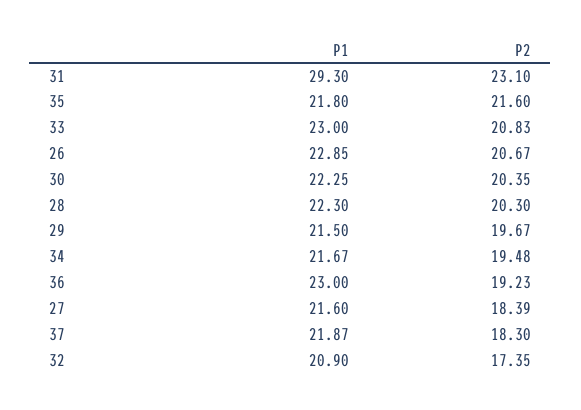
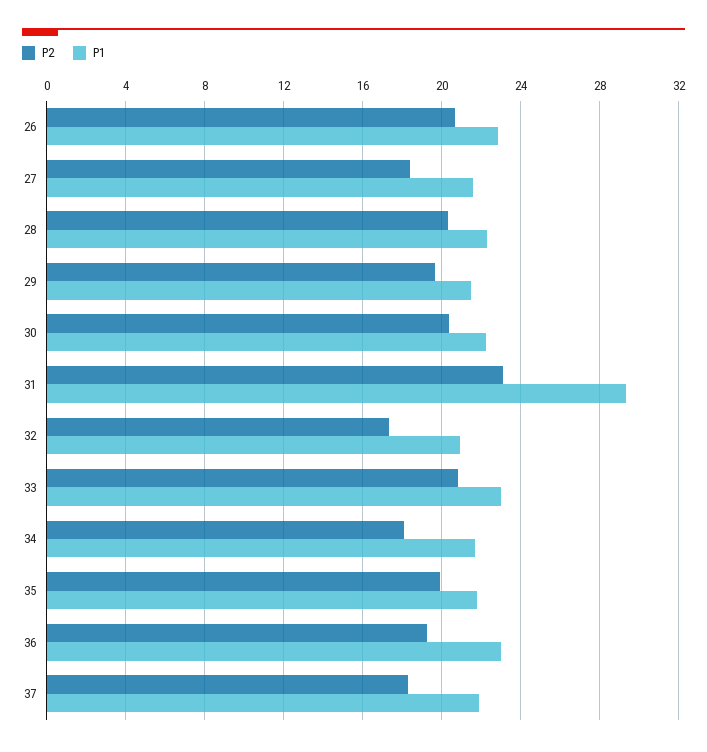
  {
    "P1": {
      "31": 29.3,
      "35": 21.8,
      "33": 23,
      "26": 22.85,
      "30": 22.25,
      "28": 22.3,
      "29": 21.5,
      "34": 21.67,
      "36": 23,
      "27": 21.6,
      "37": 21.87,
      "32": 20.9
    },
    "P2": {
      "31": 23.1,
-     "35": 21.6,
+     "35": 20,
      "33": 20.83,
      "26": 20.67,
      "30": 20.35,
      "28": 20.3,
      "29": 19.67,
-     "34": 19.48,
+     "34": 18,
      "36": 19.23,
      "27": 18.39,
      "37": 18.3,
      "32": 17.35
    }
  }

